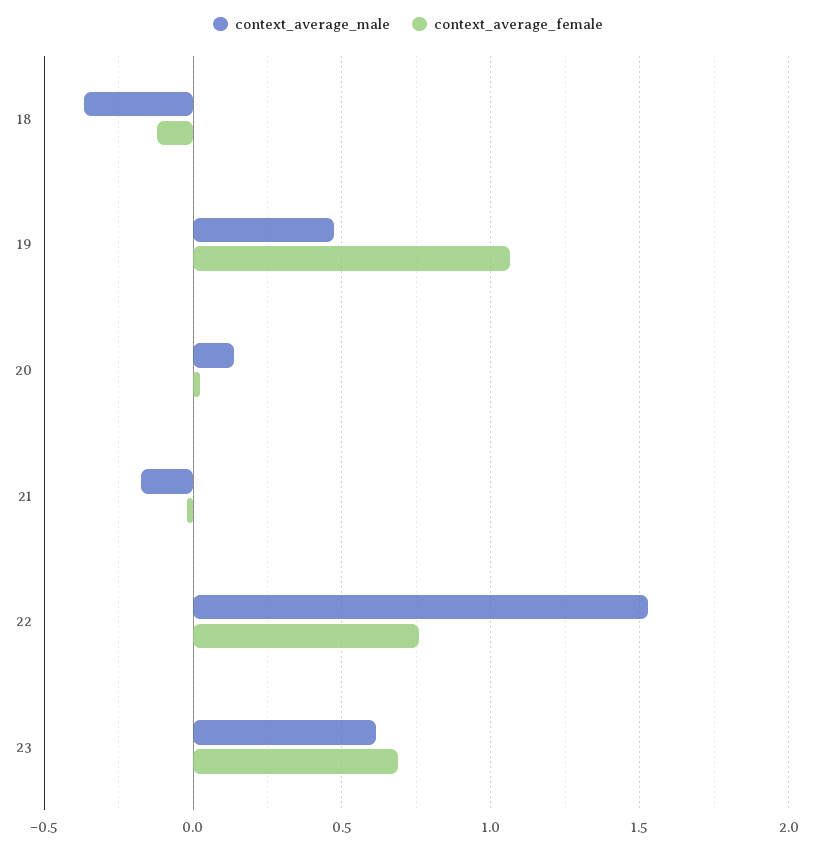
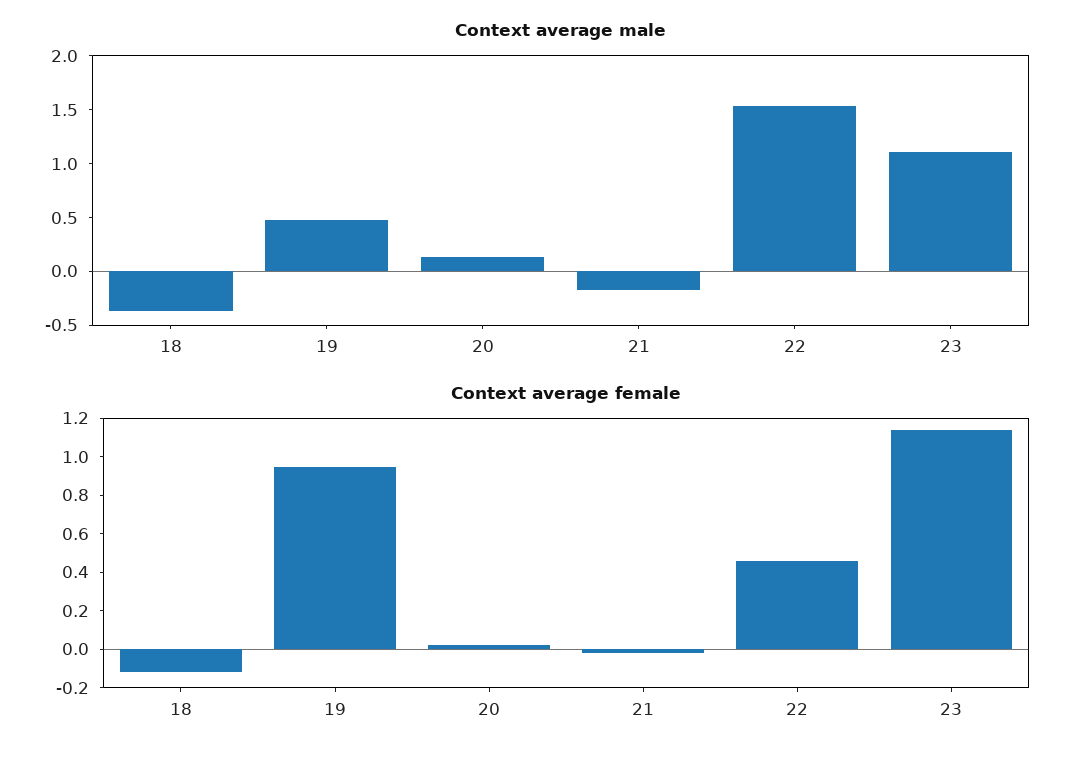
  {
    "context_average_male": {
      "18": -0.35,
      "19": 0.45,
      "20": 0.15,
      "21": -0.2,
      "22": 1.55,
-     "23": 0.6
+     "23": 1.1
    },
    "context_average_female": {
      "18": -0.1,
-     "19": 1.05,
+     "19": 0.95,
      "20": 0,
      "21": 0,
-     "22": 0.75,
+     "22": 0.45,
-     "23": 0.7
+     "23": 1.15
    }
  }

